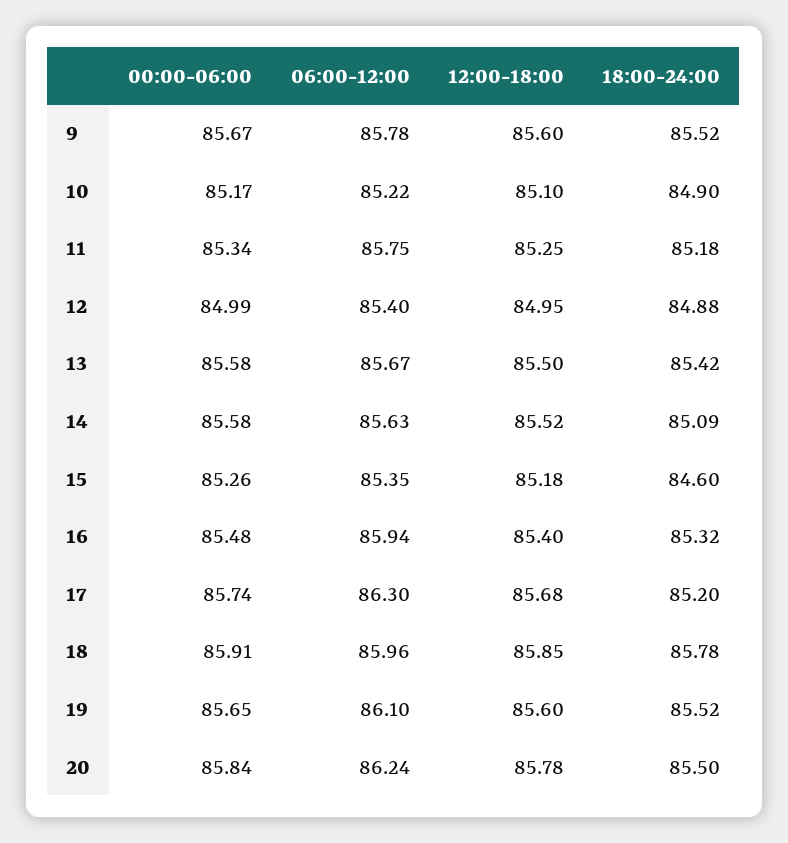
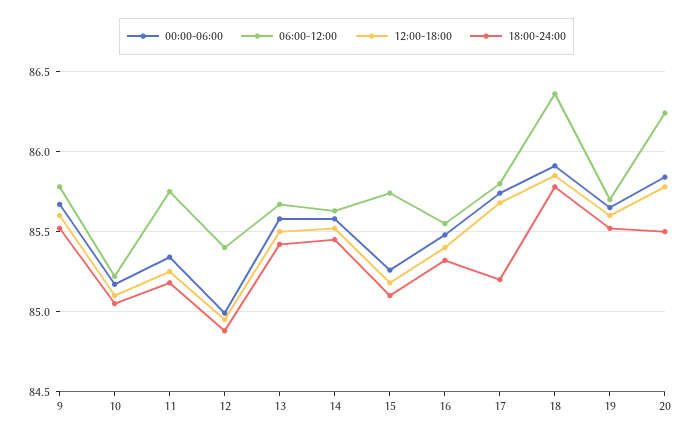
  {
    "00:00-06:00": {
      "9": 85.67,
      "10": 85.17,
      "11": 85.34,
      "12": 84.99,
      "13": 85.58,
      "14": 85.58,
      "15": 85.26,
      "16": 85.48,
      "17": 85.74,
      "18": 85.91,
      "19": 85.65,
      "20": 85.84
    },
    "06:00-12:00": {
      "9": 85.78,
      "10": 85.22,
      "11": 85.75,
      "12": 85.4,
      "13": 85.67,
      "14": 85.63,
-     "15": 85.35,
+     "15": 85.75,
-     "16": 85.94,
+     "16": 85.55,
-     "17": 86.3,
+     "17": 85.8,
-     "18": 85.96,
+     "18": 86.35,
-     "19": 86.1,
+     "19": 85.7,
      "20": 86.24
    },
    "12:00-18:00": {
      "9": 85.6,
      "10": 85.1,
      "11": 85.25,
      "12": 84.95,
      "13": 85.5,
      "14": 85.52,
      "15": 85.18,
      "16": 85.4,
      "17": 85.68,
      "18": 85.85,
      "19": 85.6,
      "20": 85.78
    },
    "18:00-24:00": {
      "9": 85.52,
-     "10": 84.9,
+     "10": 85.05,
      "11": 85.18,
      "12": 84.88,
      "13": 85.42,
-     "14": 85.09,
+     "14": 85.45,
-     "15": 84.6,
+     "15": 85.1,
      "16": 85.32,
      "17": 85.2,
      "18": 85.78,
      "19": 85.52,
      "20": 85.5
    }
  }

